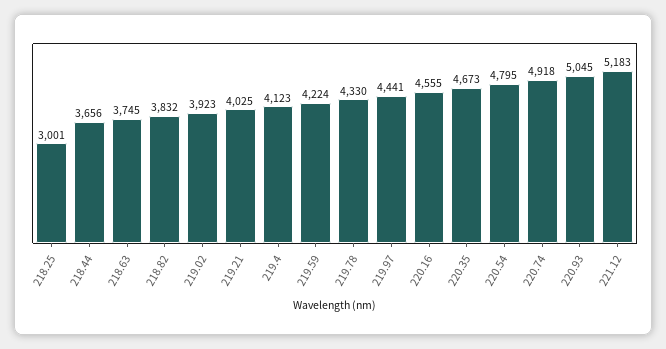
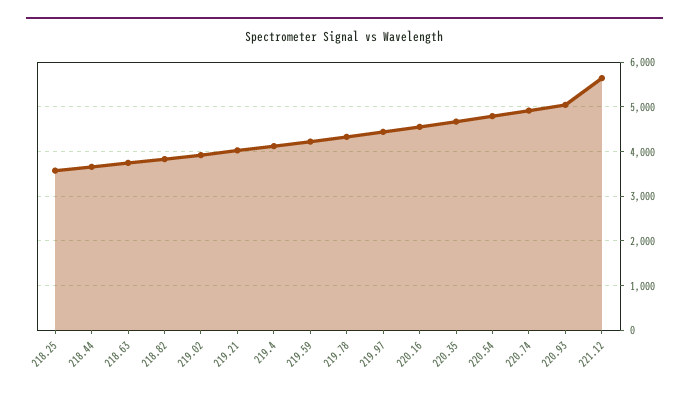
  {
-   "218.25": 3001,
+   "218.25": 3600,
    "218.44": 3656,
    "218.63": 3745,
    "218.82": 3832,
    "219.02": 3923,
    "219.21": 4025,
    "219.4": 4123,
    "219.59": 4224,
    "219.78": 4330,
    "219.97": 4441,
    "220.16": 4555,
    "220.35": 4673,
    "220.54": 4795,
    "220.74": 4918,
    "220.93": 5045,
-   "221.12": 5183
+   "221.12": 5600
  }

